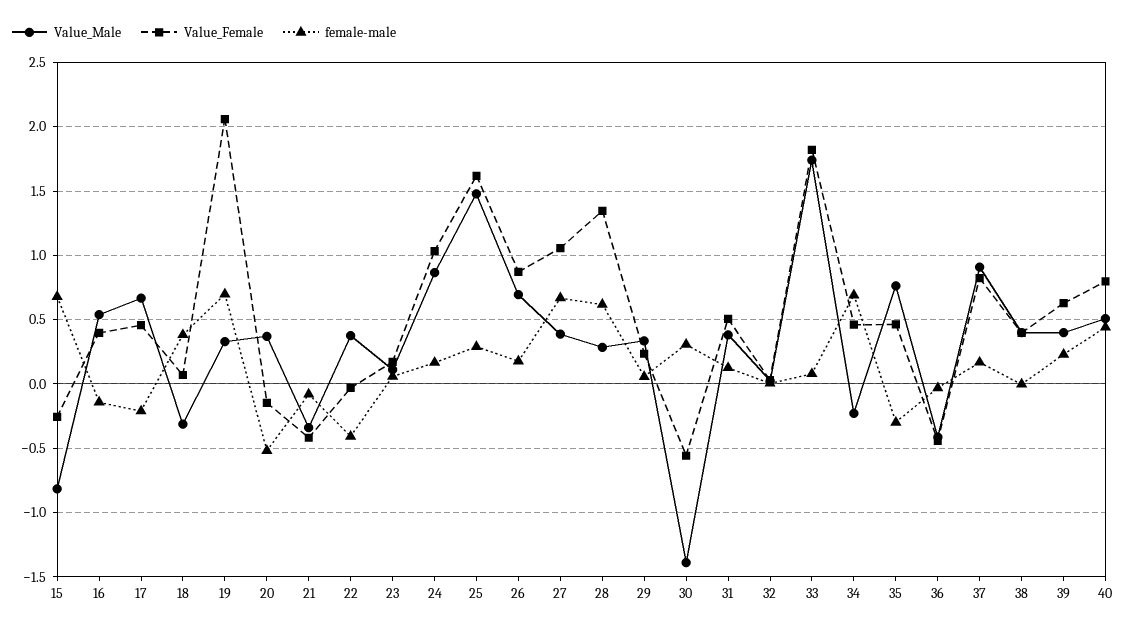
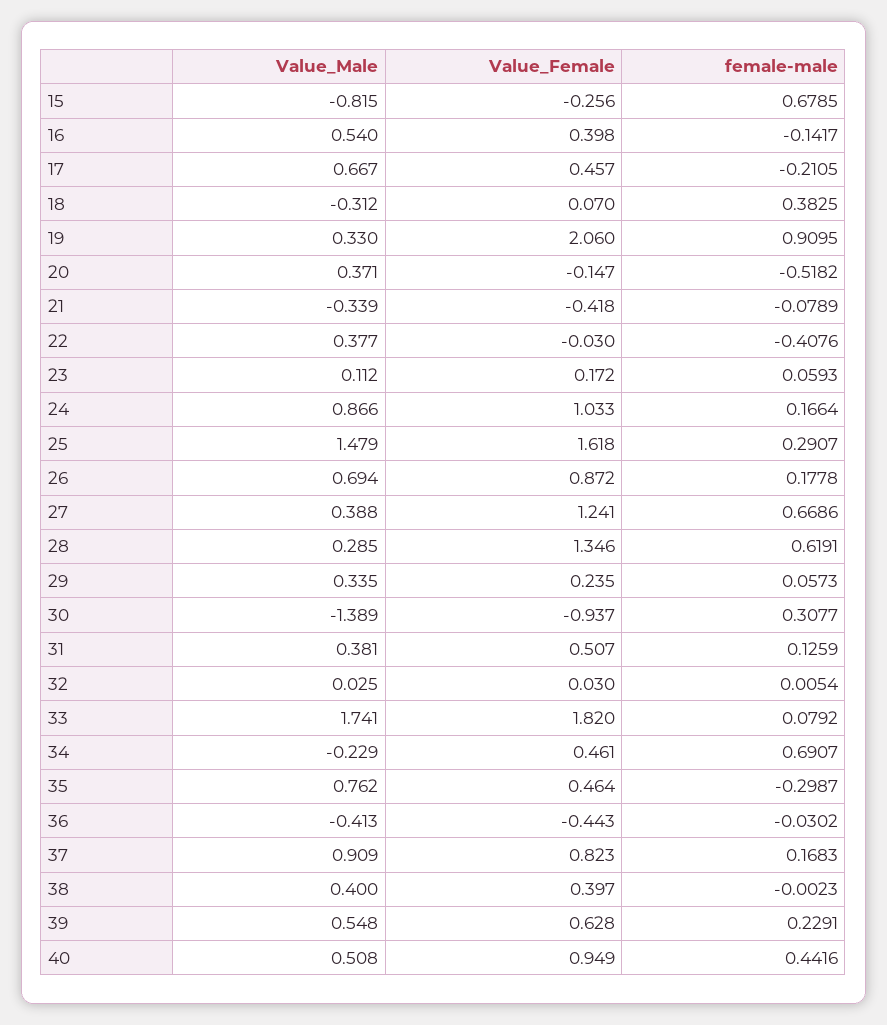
  {
    "Value_Male": {
      "15": -0.815,
      "16": 0.54,
      "17": 0.667,
      "18": -0.312,
      "19": 0.33,
      "20": 0.371,
      "21": -0.339,
      "22": 0.377,
      "23": 0.112,
      "24": 0.866,
      "25": 1.479,
      "26": 0.694,
      "27": 0.388,
      "28": 0.285,
      "29": 0.335,
      "30": -1.389,
      "31": 0.381,
      "32": 0.025,
      "33": 1.741,
      "34": -0.229,
      "35": 0.762,
      "36": -0.413,
      "37": 0.909,
      "38": 0.4,
-     "39": 0.4,
+     "39": 0.548,
      "40": 0.508
    },
    "Value_Female": {
      "15": -0.256,
      "16": 0.398,
      "17": 0.457,
      "18": 0.07,
      "19": 2.06,
      "20": -0.147,
      "21": -0.418,
      "22": -0.03,
      "23": 0.172,
      "24": 1.033,
      "25": 1.618,
      "26": 0.872,
-     "27": 1.05,
+     "27": 1.241,
      "28": 1.346,
      "29": 0.235,
-     "30": -0.55,
+     "30": -0.937,
      "31": 0.507,
      "32": 0.03,
      "33": 1.82,
      "34": 0.461,
      "35": 0.464,
      "36": -0.443,
      "37": 0.823,
      "38": 0.397,
      "39": 0.628,
-     "40": 0.8
+     "40": 0.949
    },
    "female-male": {
      "15": 0.6785,
      "16": -0.1417,
      "17": -0.2105,
      "18": 0.3825,
-     "19": 0.7,
+     "19": 0.9095,
      "20": -0.5182,
      "21": -0.0789,
      "22": -0.4076,
      "23": 0.0593,
      "24": 0.1664,
      "25": 0.2907,
      "26": 0.1778,
      "27": 0.6686,
      "28": 0.6191,
      "29": 0.0573,
      "30": 0.3077,
      "31": 0.1259,
      "32": 0.0054,
      "33": 0.0792,
      "34": 0.6907,
      "35": -0.2987,
      "36": -0.0302,
      "37": 0.1683,
      "38": -0.0023,
      "39": 0.2291,
      "40": 0.4416
    }
  }

